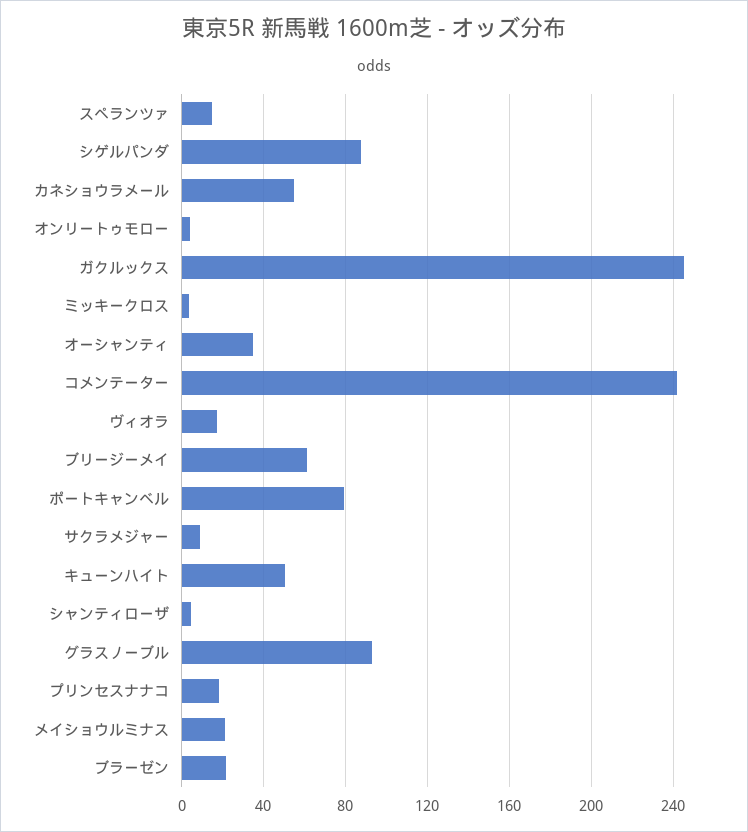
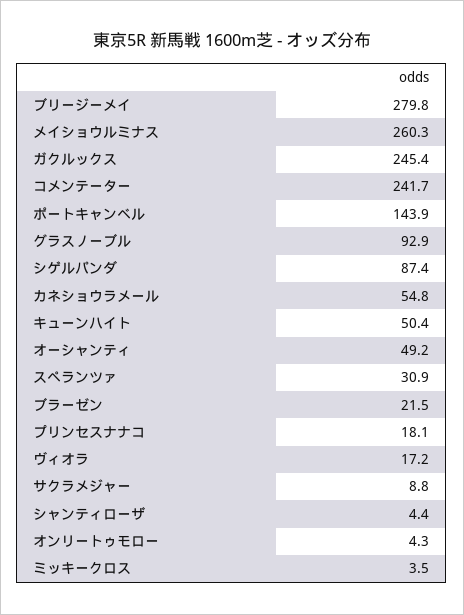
  {
-   "スペランツァ": 15,
+   "スペランツァ": 30.9,
    "シゲルパンダ": 87.4,
    "カネショウラメール": 54.8,
    "オンリートゥモロー": 4.3,
    "ガクルックス": 245.4,
    "ミッキークロス": 3.5,
-   "オーシャンティ": 35,
+   "オーシャンティ": 49.2,
    "コメンテーター": 241.7,
    "ヴィオラ": 17.2,
-   "ブリージーメイ": 60,
+   "ブリージーメイ": 279.8,
-   "ポートキャンベル": 80,
+   "ポートキャンベル": 143.9,
    "サクラメジャー": 8.8,
    "キューンハイト": 50.4,
    "シャンティローザ": 4.4,
    "グラスノーブル": 92.9,
    "プリンセスナナコ": 18.1,
-   "メイショウルミナス": 20,
+   "メイショウルミナス": 260.3,
    "ブラーゼン": 21.5
  }

